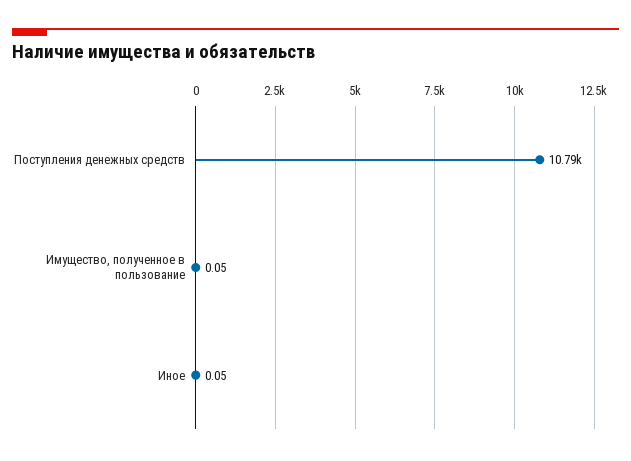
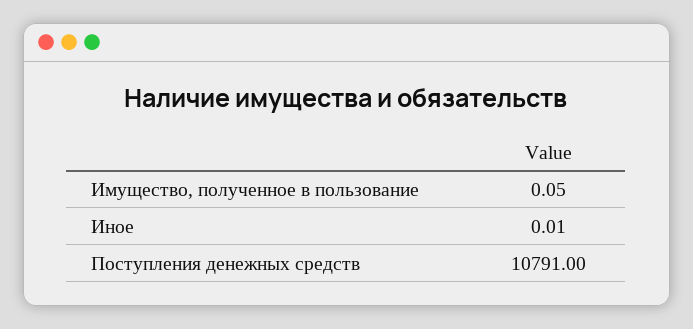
  {
    "Поступления денежных средств": 10791,
    "Имущество, полученное в пользование": 0.05,
-   "Иное": 0.05
+   "Иное": 0.01
  }

